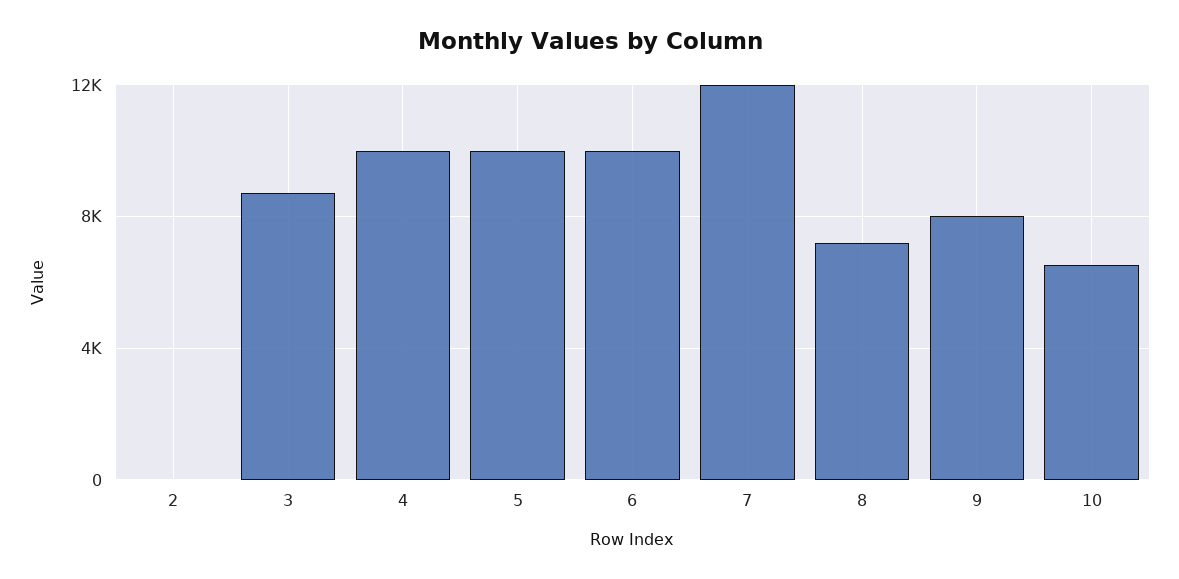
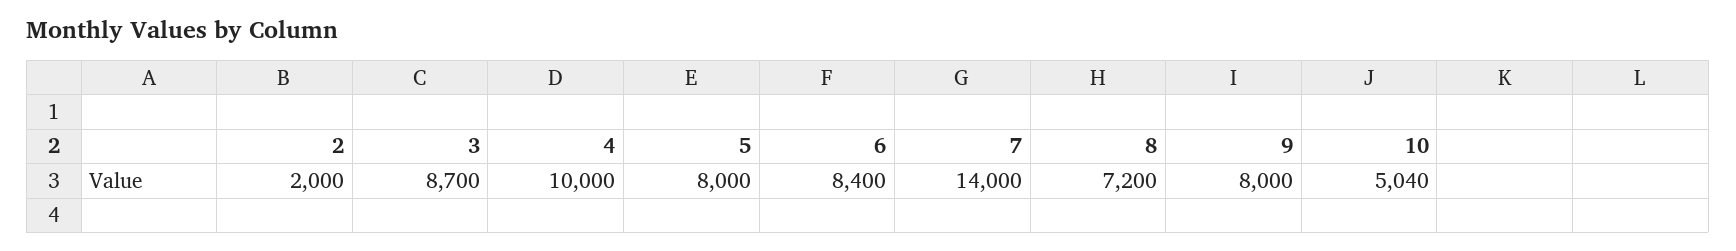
  {
-   "2": 0,
+   "2": 2000,
    "3": 8700,
    "4": 10000,
-   "5": 10000,
+   "5": 8000,
-   "6": 10000,
+   "6": 8400,
-   "7": 12000,
+   "7": 14000,
    "8": 7200,
    "9": 8000,
-   "10": 6500
+   "10": 5040
  }

